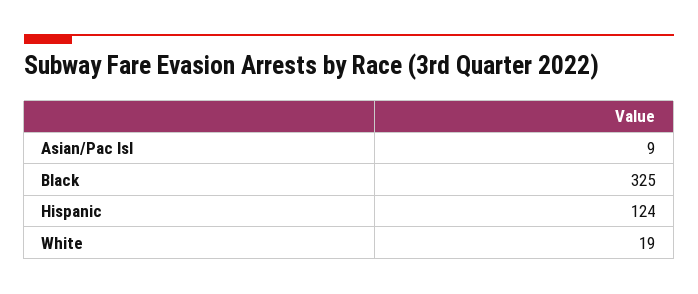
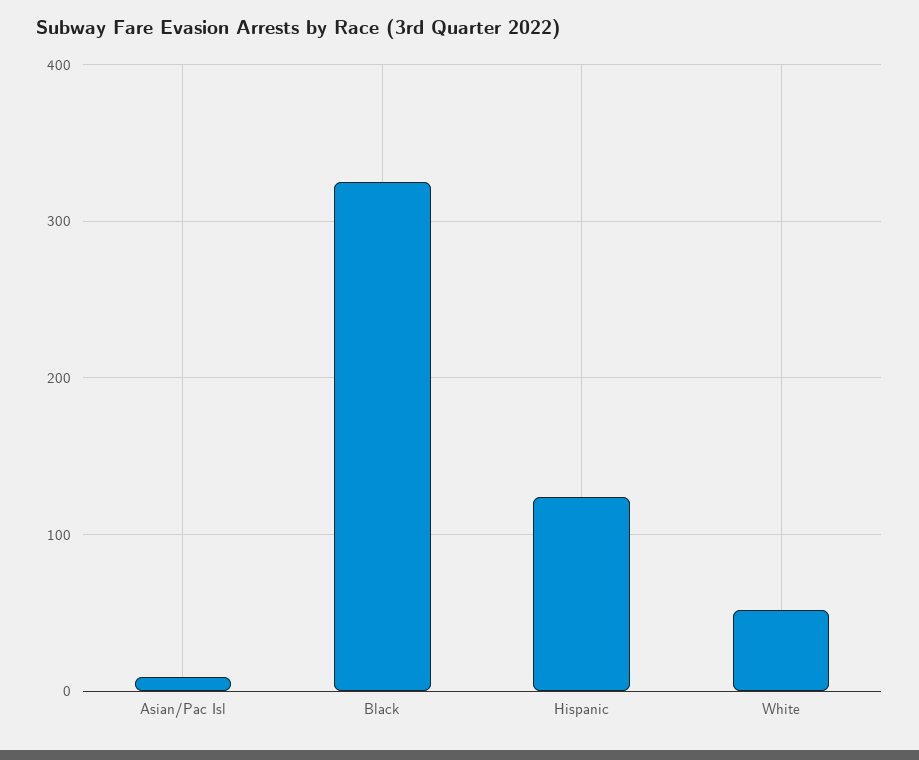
  {
    "Asian/Pac Isl": 9,
    "Black": 325,
    "Hispanic": 124,
-   "White": 19
+   "White": 50
  }

